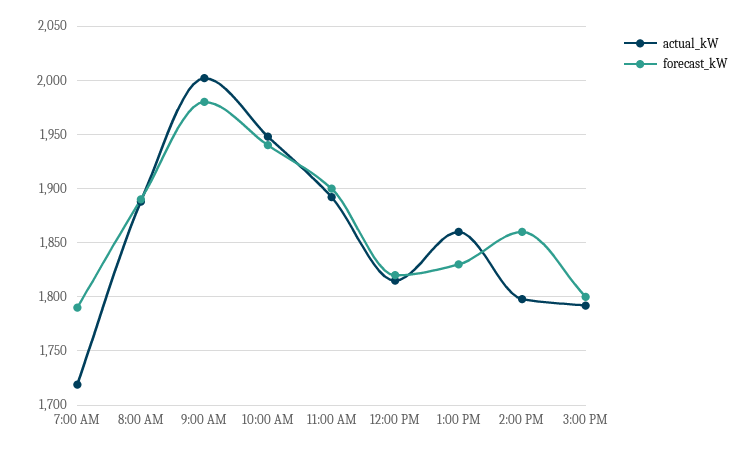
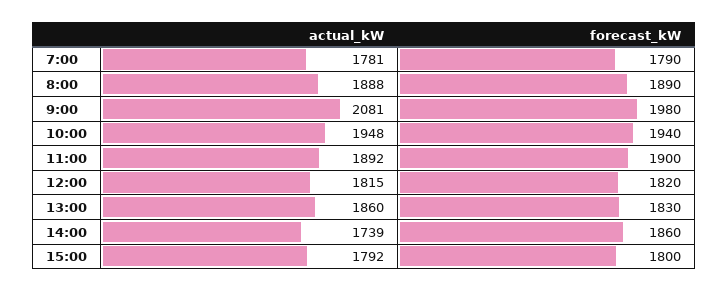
  {
    "actual_kW": {
-     "7:00 AM": 1720,
+     "7:00 AM": 1781,
      "8:00 AM": 1888,
-     "9:00 AM": 2000,
+     "9:00 AM": 2081,
      "10:00 AM": 1948,
      "11:00 AM": 1892,
      "12:00 PM": 1815,
      "1:00 PM": 1860,
-     "2:00 PM": 1800,
+     "2:00 PM": 1739,
      "3:00 PM": 1792
    },
    "forecast_kW": {
      "7:00 AM": 1790,
      "8:00 AM": 1890,
      "9:00 AM": 1980,
      "10:00 AM": 1940,
      "11:00 AM": 1900,
      "12:00 PM": 1820,
      "1:00 PM": 1830,
      "2:00 PM": 1860,
      "3:00 PM": 1800
    }
  }

